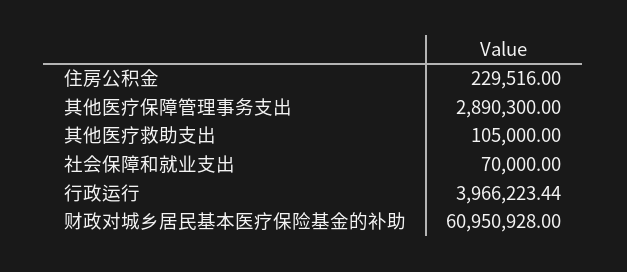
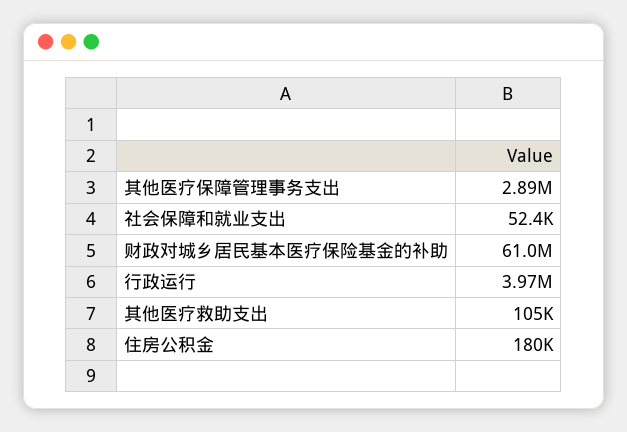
  {
-   "住房公积金": 229516,
+   "住房公积金": 180000,
    "其他医疗保障管理事务支出": 2890300,
    "其他医疗救助支出": 105000,
-   "社会保障和就业支出": 70000,
+   "社会保障和就业支出": 52400,
    "行政运行": 3966223.44,
    "财政对城乡居民基本医疗保险基金的补助": 60950928
  }

